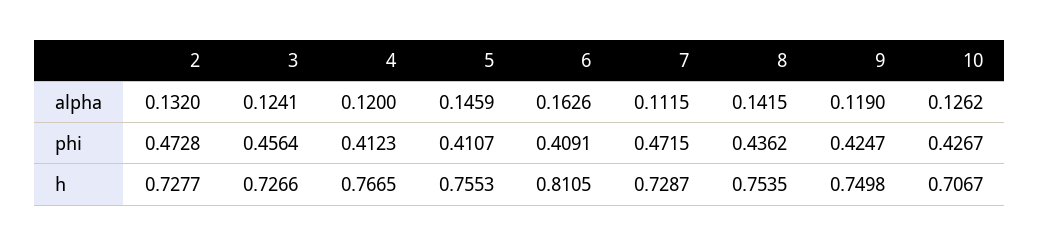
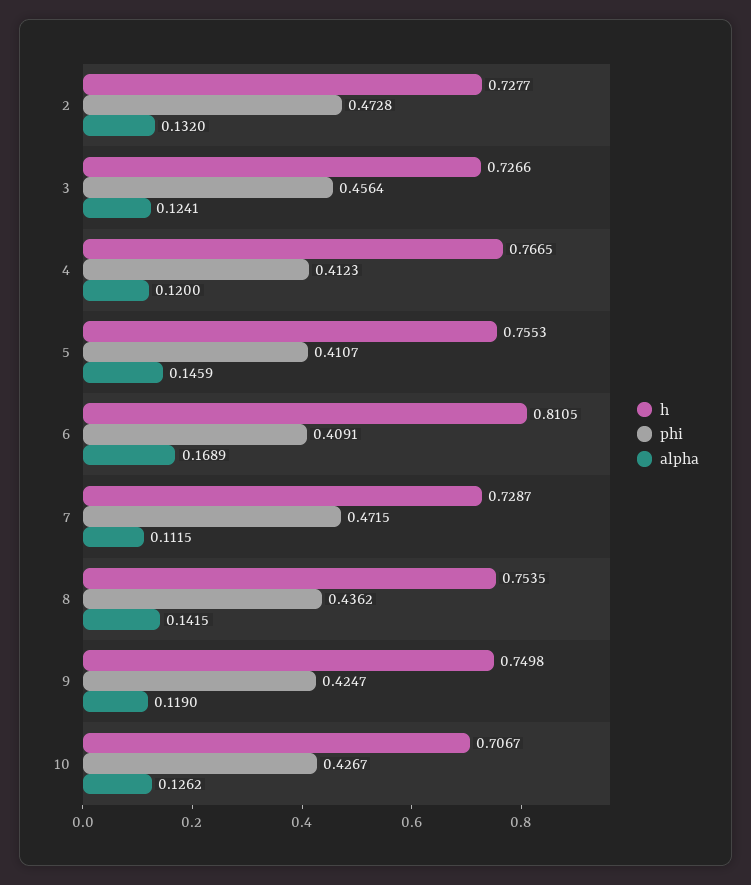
  {
    "alpha": {
      "2": 0.132,
      "3": 0.1241,
      "4": 0.12,
      "5": 0.1459,
-     "6": 0.1626,
+     "6": 0.1689,
      "7": 0.1115,
      "8": 0.1415,
      "9": 0.119,
      "10": 0.1262
    },
    "phi": {
      "2": 0.4728,
      "3": 0.4564,
      "4": 0.4123,
      "5": 0.4107,
      "6": 0.4091,
      "7": 0.4715,
      "8": 0.4362,
      "9": 0.4247,
      "10": 0.4267
    },
    "h": {
      "2": 0.7277,
      "3": 0.7266,
      "4": 0.7665,
      "5": 0.7553,
      "6": 0.8105,
      "7": 0.7287,
      "8": 0.7535,
      "9": 0.7498,
      "10": 0.7067
    }
  }

